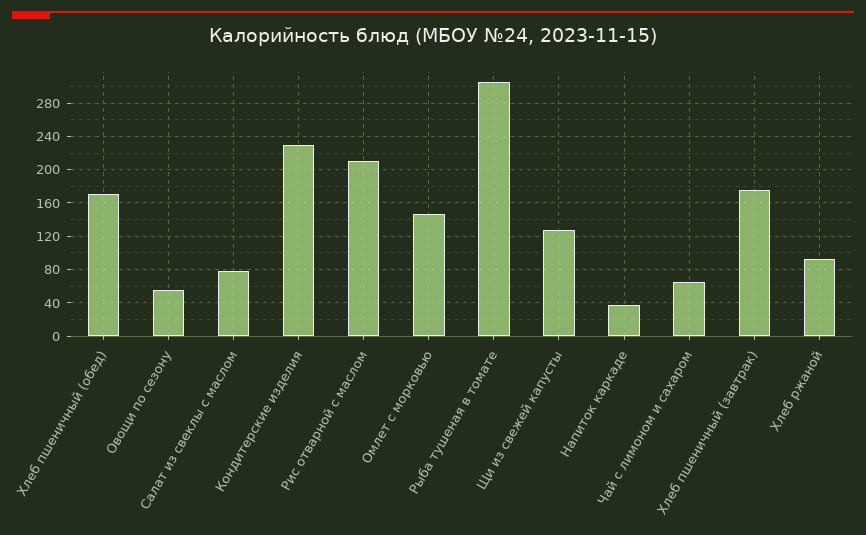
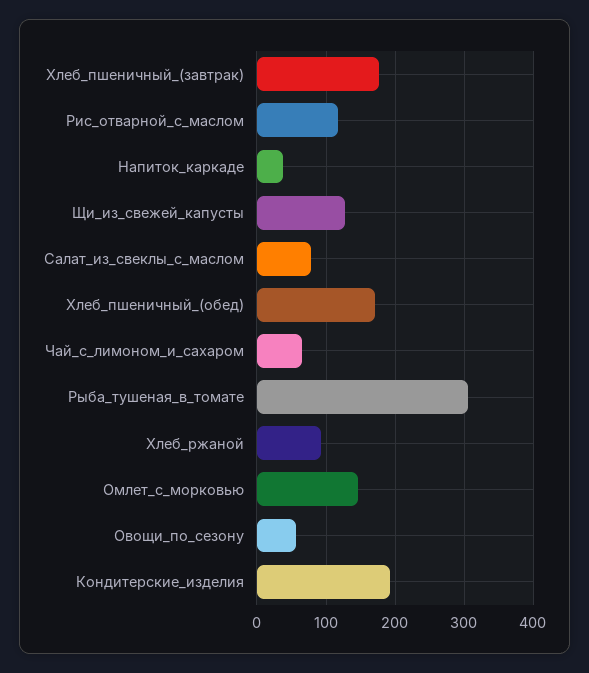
  {
    "Хлеб пшеничный (обед)": 170,
    "Овощи по сезону": 60,
    "Салат из свеклы с маслом": 80,
-   "Кондитерские изделия": 230,
+   "Кондитерские изделия": 190,
-   "Рис отварной с маслом": 210,
+   "Рис отварной с маслом": 120,
    "Омлет с морковью": 150,
    "Рыба тушеная в томате": 310,
    "Щи из свежей капусты": 130,
    "Напиток каркаде": 40,
    "Чай с лимоном и сахаром": 70,
    "Хлеб пшеничный (завтрак)": 180,
    "Хлеб ржаной": 90
  }

